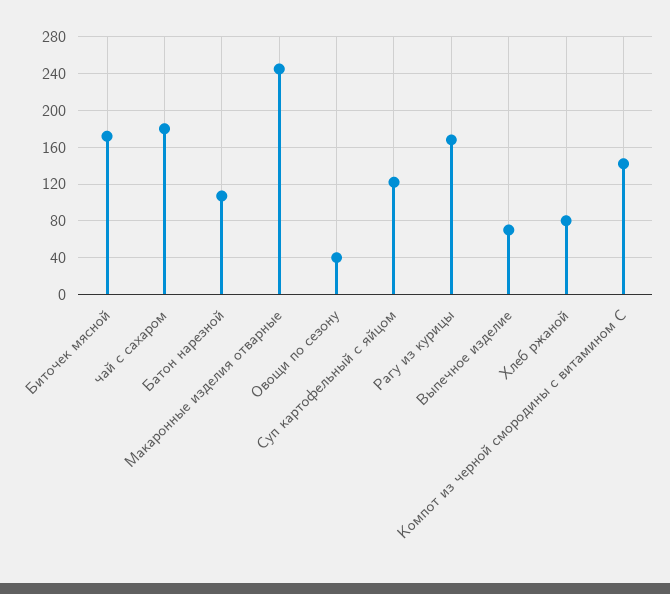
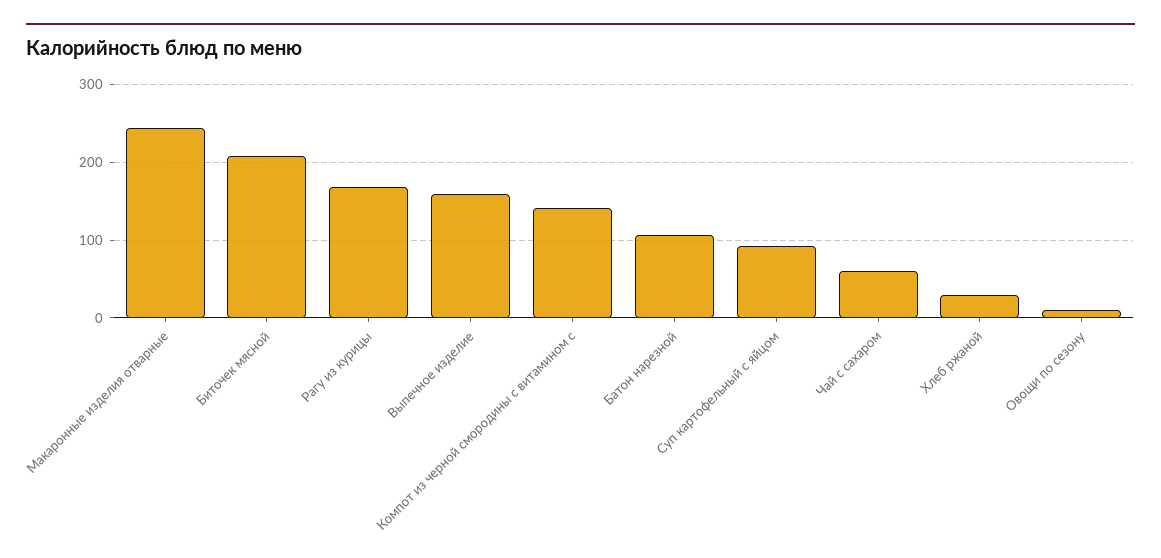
  {
-   "Биточек мясной": 170,
+   "Биточек мясной": 210,
-   "чай с сахаром": 180,
+   "чай с сахаром": 60,
    "Батон нарезной": 110,
    "Макаронные изделия отварные": 250,
-   "Овощи по сезону": 40,
+   "Овощи по сезону": 10,
-   "Суп картофельный с яйцом": 120,
+   "Суп картофельный с яйцом": 90,
    "Рагу из курицы": 170,
-   "Выпечное изделие": 70,
+   "Выпечное изделие": 160,
-   "Хлеб ржаной": 80,
+   "Хлеб ржаной": 30,
    "Компот из черной смородины с витамином С": 140
  }

